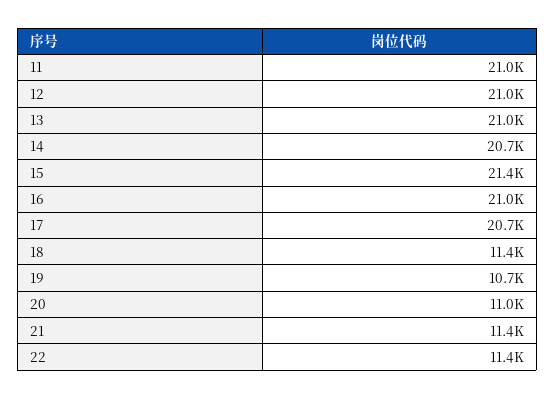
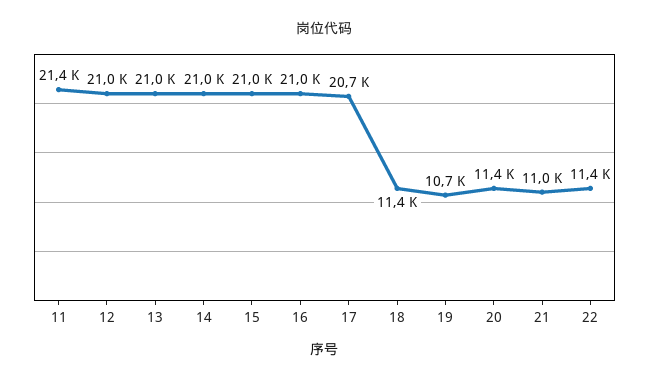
  {
-   "11": 21000,
+   "11": 21400,
    "12": 21000,
    "13": 21000,
-   "14": 20700,
+   "14": 21000,
-   "15": 21400,
+   "15": 21000,
    "16": 21000,
    "17": 20700,
    "18": 11400,
    "19": 10700,
-   "20": 11000,
+   "20": 11400,
-   "21": 11400,
+   "21": 11000,
    "22": 11400
  }

